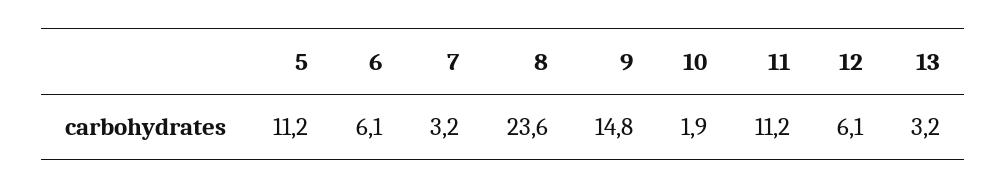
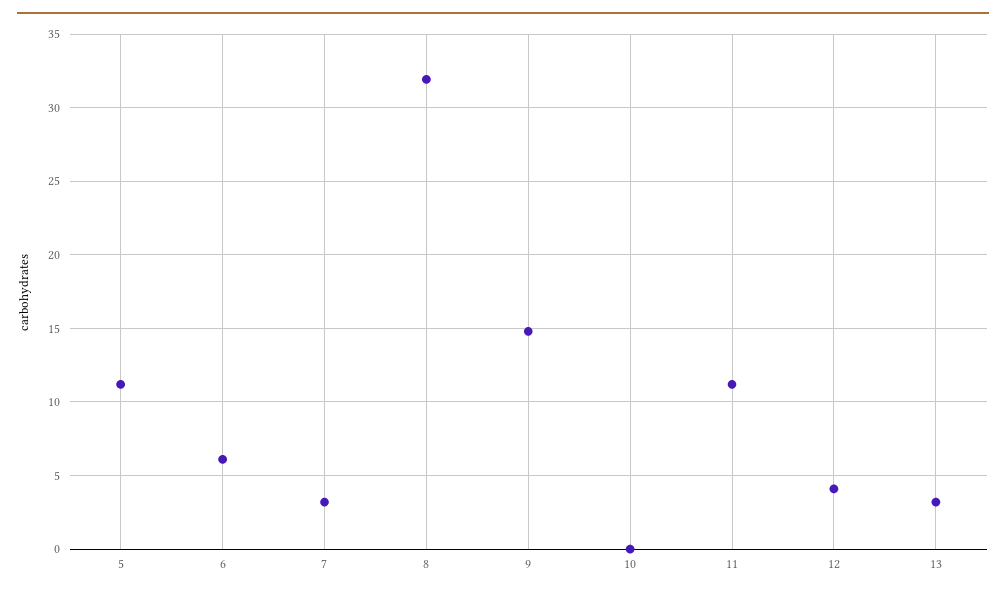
  {
    "5": 11.2,
    "6": 6.1,
    "7": 3.2,
-   "8": 23.6,
+   "8": 32,
    "9": 14.8,
-   "10": 1.9,
+   "10": 0,
    "11": 11.2,
-   "12": 6.1,
+   "12": 4,
    "13": 3.2
  }

